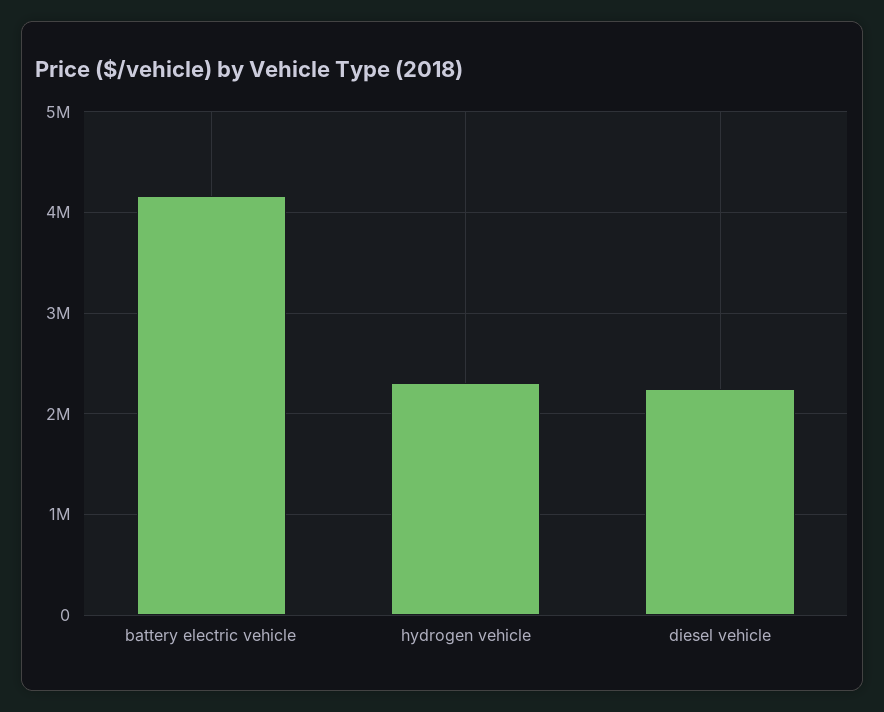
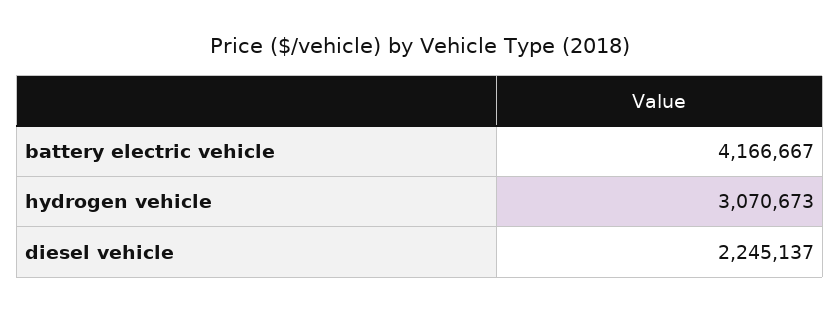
  {
    "battery electric vehicle": 4166667,
-   "hydrogen vehicle": 2300000,
+   "hydrogen vehicle": 3070673,
    "diesel vehicle": 2245137
  }

